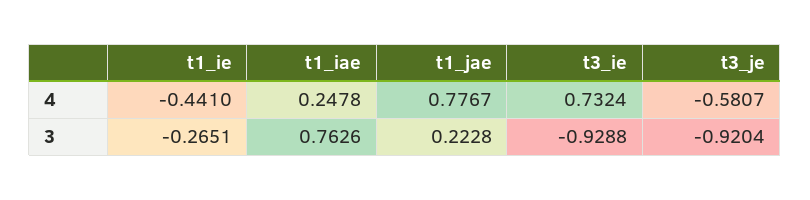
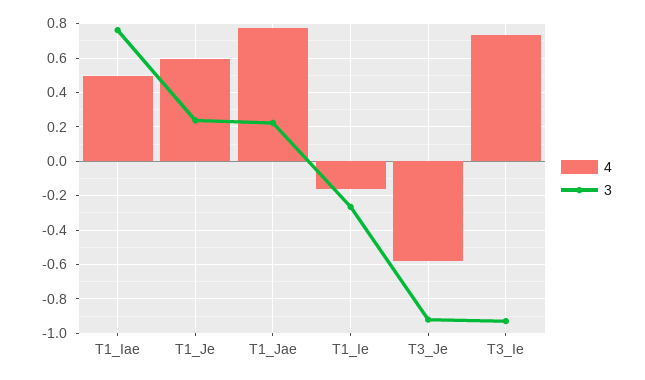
  {
    "4": {
-     "t1_ie": -0.441,
+     "t1_ie": -0.15,
-     "t1_iae": 0.2478,
+     "t1_iae": 0.5,
      "t1_jae": 0.7767,
      "t3_ie": 0.7324,
-     "t3_je": -0.5807
+     "t3_je": -0.5807,
+     "T1_Je": 0.6
    },
    "3": {
      "t1_ie": -0.2651,
      "t1_iae": 0.7626,
      "t1_jae": 0.2228,
      "t3_ie": -0.9288,
-     "t3_je": -0.9204
+     "t3_je": -0.9204,
+     "T1_Je": 0.25
    }
  }

